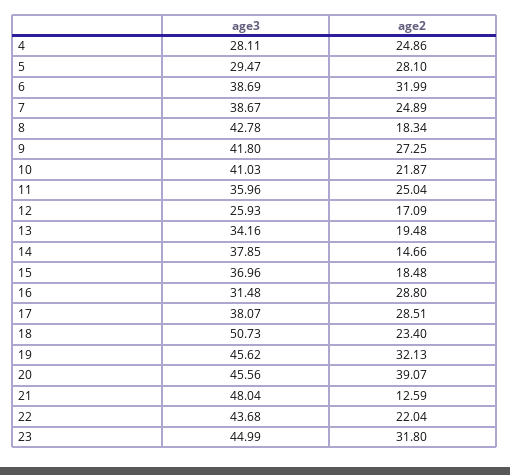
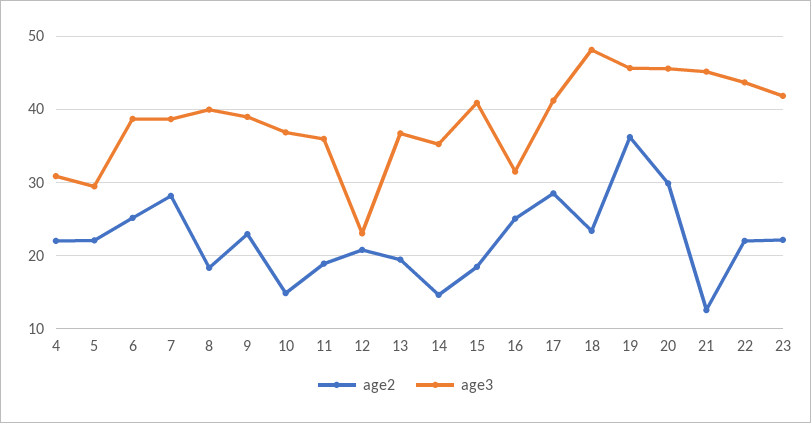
  {
    "age3": {
-     "4": 28.11,
+     "4": 31,
      "5": 29.47,
      "6": 38.69,
      "7": 38.67,
-     "8": 42.78,
+     "8": 40,
-     "9": 41.8,
+     "9": 39,
-     "10": 41.03,
+     "10": 37,
      "11": 35.96,
-     "12": 25.93,
+     "12": 23,
-     "13": 34.16,
+     "13": 37,
-     "14": 37.85,
+     "14": 35,
-     "15": 36.96,
+     "15": 41,
      "16": 31.48,
-     "17": 38.07,
+     "17": 41,
-     "18": 50.73,
+     "18": 48,
      "19": 45.62,
      "20": 45.56,
-     "21": 48.04,
+     "21": 45,
      "22": 43.68,
-     "23": 44.99
+     "23": 42
    },
    "age2": {
-     "4": 24.86,
+     "4": 22,
-     "5": 28.1,
+     "5": 22,
-     "6": 31.99,
+     "6": 25,
-     "7": 24.89,
+     "7": 28,
      "8": 18.34,
-     "9": 27.25,
+     "9": 23,
-     "10": 21.87,
+     "10": 15,
-     "11": 25.04,
+     "11": 19,
-     "12": 17.09,
+     "12": 21,
      "13": 19.48,
      "14": 14.66,
      "15": 18.48,
-     "16": 28.8,
+     "16": 25,
      "17": 28.51,
      "18": 23.4,
-     "19": 32.13,
+     "19": 36,
-     "20": 39.07,
+     "20": 30,
      "21": 12.59,
      "22": 22.04,
-     "23": 31.8
+     "23": 22
    }
  }

